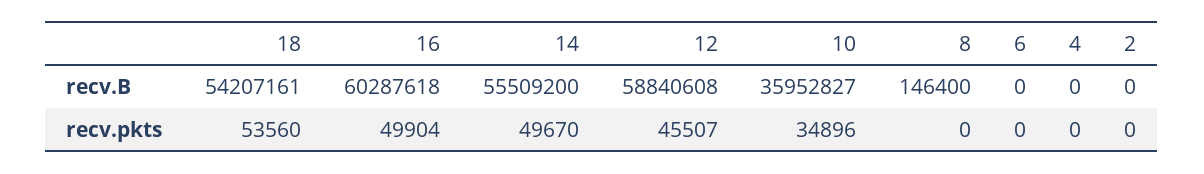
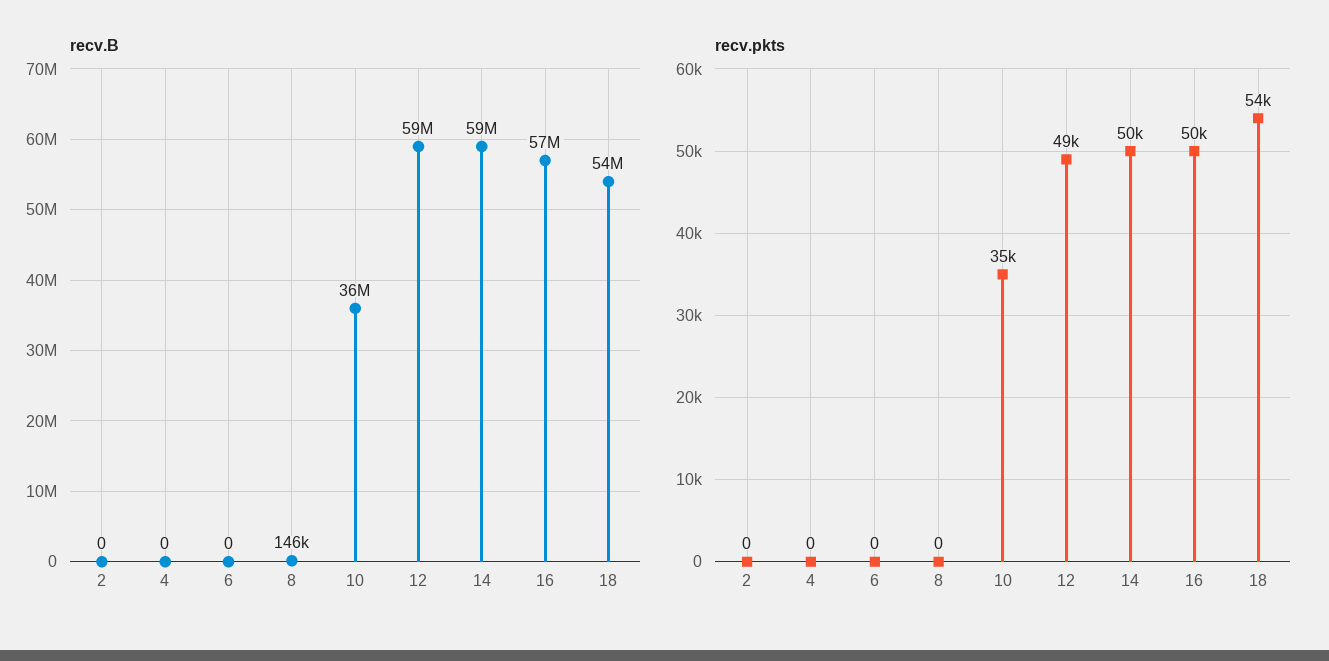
  {
    "recv.B": {
      "18": 54207161,
-     "16": 60287618,
+     "16": 57000000,
-     "14": 55509200,
+     "14": 59000000,
      "12": 58840608,
      "10": 35952827,
      "8": 146400,
      "6": 0,
      "4": 0,
      "2": 0
    },
    "recv.pkts": {
      "18": 53560,
      "16": 49904,
      "14": 49670,
-     "12": 45507,
+     "12": 49000,
      "10": 34896,
      "8": 0,
      "6": 0,
      "4": 0,
      "2": 0
    }
  }

